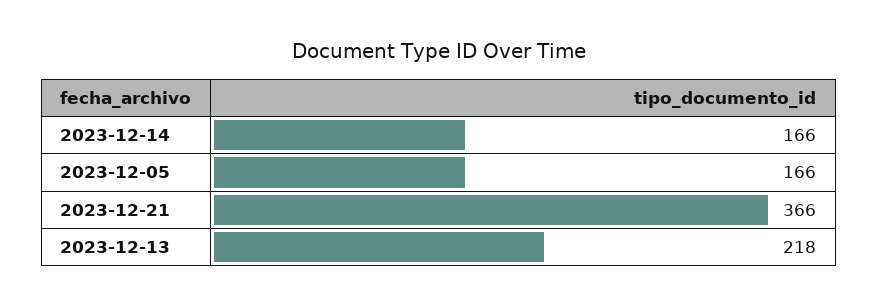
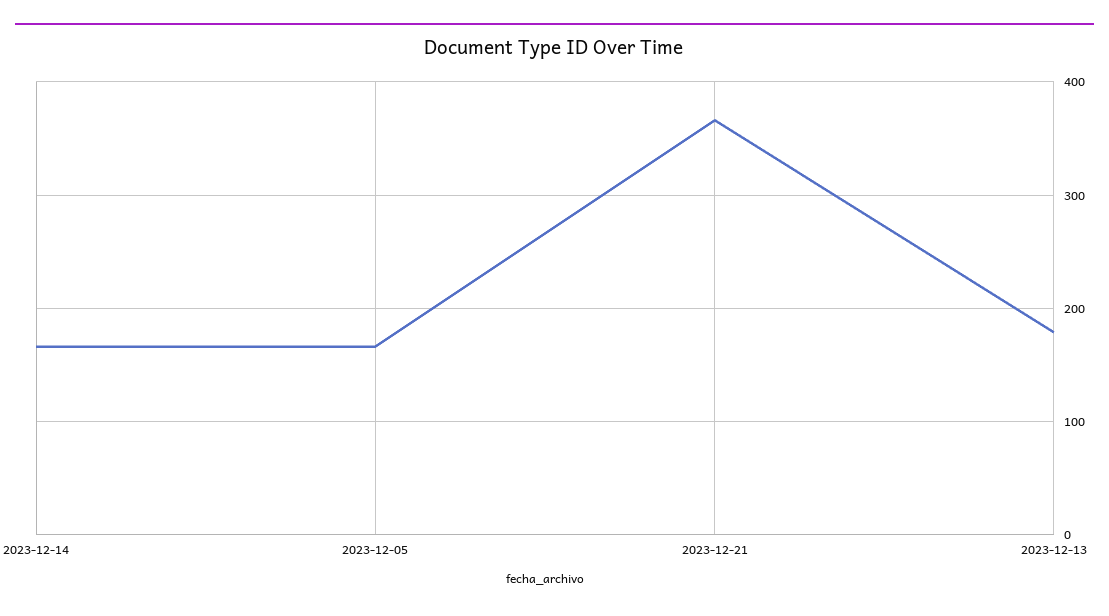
  {
    "2023-12-14": 166,
    "2023-12-05": 166,
    "2023-12-21": 366,
-   "2023-12-13": 218
+   "2023-12-13": 180
  }

